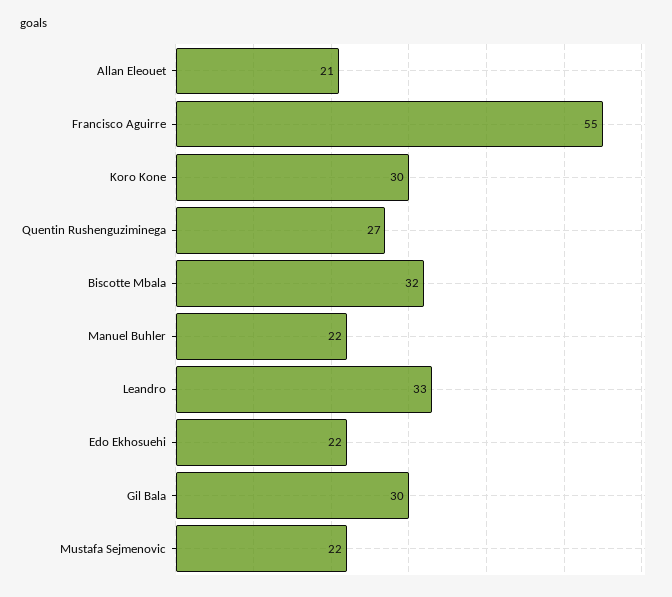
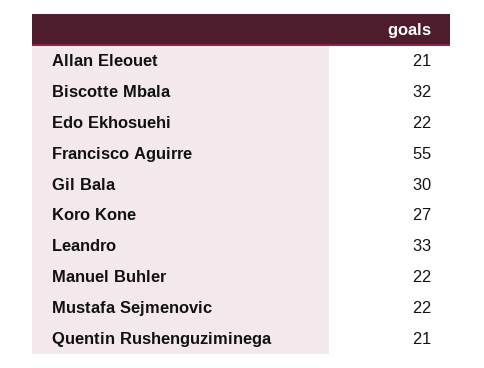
  {
    "Allan Eleouet": 21,
    "Francisco Aguirre": 55,
-   "Koro Kone": 30,
+   "Koro Kone": 27,
-   "Quentin Rushenguziminega": 27,
+   "Quentin Rushenguziminega": 21,
    "Biscotte Mbala": 32,
    "Manuel Buhler": 22,
    "Leandro": 33,
    "Edo Ekhosuehi": 22,
    "Gil Bala": 30,
    "Mustafa Sejmenovic": 22
  }

